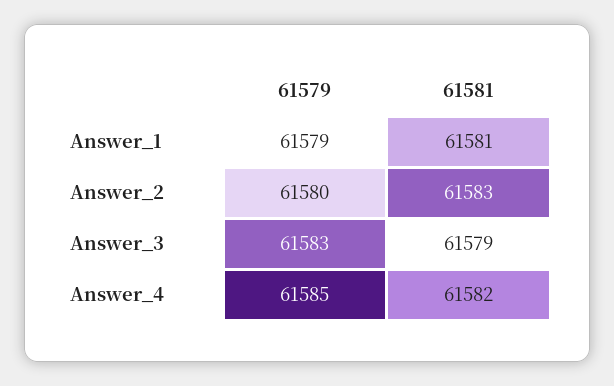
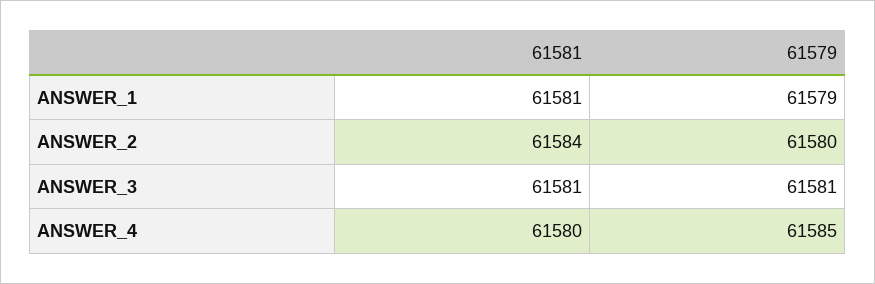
  {
    "61579": {
      "Answer_1": 61579,
      "Answer_2": 61580,
-     "Answer_3": 61583,
+     "Answer_3": 61581,
      "Answer_4": 61585
    },
    "61581": {
      "Answer_1": 61581,
-     "Answer_2": 61583,
+     "Answer_2": 61584,
-     "Answer_3": 61579,
+     "Answer_3": 61581,
-     "Answer_4": 61582
+     "Answer_4": 61580
    }
  }

